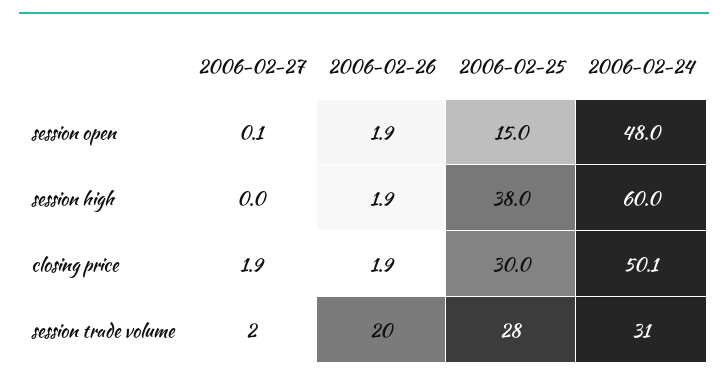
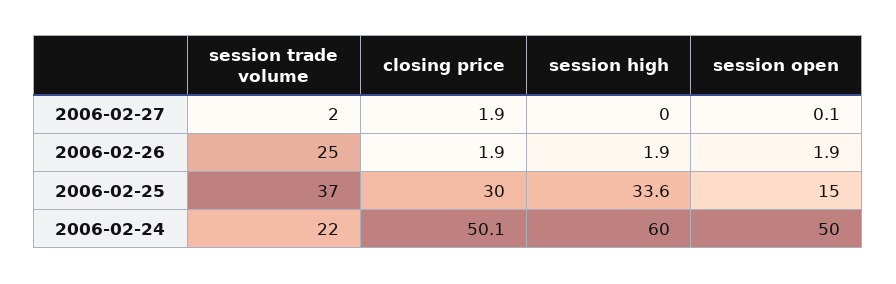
  {
    "2006-02-27": {
      "session open": 0.1,
      "session high": 0,
      "closing price": 1.9,
      "session trade volume": 2
    },
    "2006-02-26": {
      "session open": 1.9,
      "session high": 1.9,
      "closing price": 1.9,
-     "session trade volume": 20
+     "session trade volume": 25
    },
    "2006-02-25": {
      "session open": 15,
-     "session high": 38,
+     "session high": 33.6,
      "closing price": 30,
-     "session trade volume": 28
+     "session trade volume": 37
    },
    "2006-02-24": {
-     "session open": 48,
+     "session open": 50,
      "session high": 60,
      "closing price": 50.1,
-     "session trade volume": 31
+     "session trade volume": 22
    }
  }

